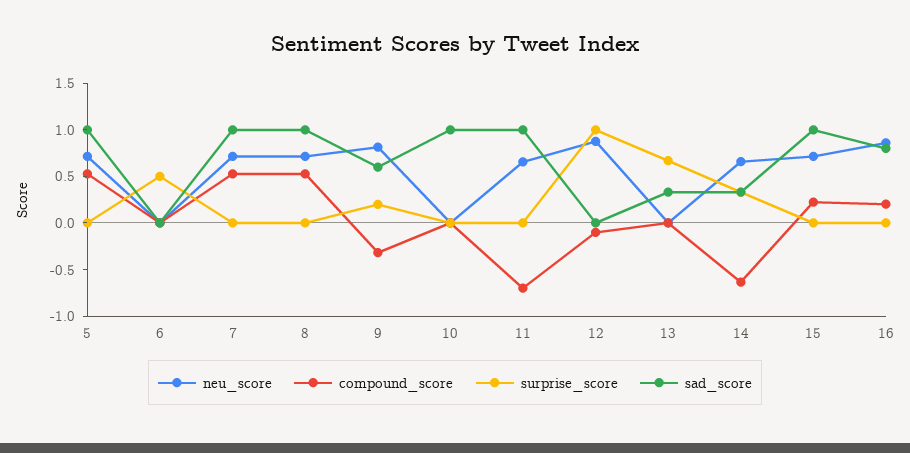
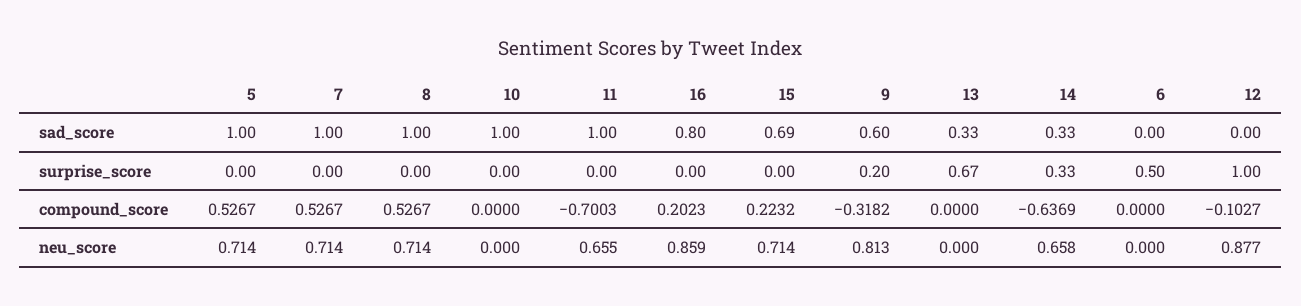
  {
    "neu_score": {
      "5": 0.714,
      "6": 0,
      "7": 0.714,
      "8": 0.714,
      "9": 0.813,
      "10": 0,
      "11": 0.655,
      "12": 0.877,
      "13": 0,
      "14": 0.658,
      "15": 0.714,
      "16": 0.859
    },
    "compound_score": {
      "5": 0.5267,
      "6": 0,
      "7": 0.5267,
      "8": 0.5267,
      "9": -0.3182,
      "10": 0,
      "11": -0.7003,
      "12": -0.1027,
      "13": 0,
      "14": -0.6369,
      "15": 0.2232,
      "16": 0.2023
    },
    "surprise_score": {
      "5": 0,
      "6": 0.5,
      "7": 0,
      "8": 0,
      "9": 0.2,
      "10": 0,
      "11": 0,
      "12": 1,
      "13": 0.67,
      "14": 0.33,
      "15": 0,
      "16": 0
    },
    "sad_score": {
      "5": 1,
      "6": 0,
      "7": 1,
      "8": 1,
      "9": 0.6,
      "10": 1,
      "11": 1,
      "12": 0,
      "13": 0.33,
      "14": 0.33,
-     "15": 1,
+     "15": 0.69,
      "16": 0.8
    }
  }

